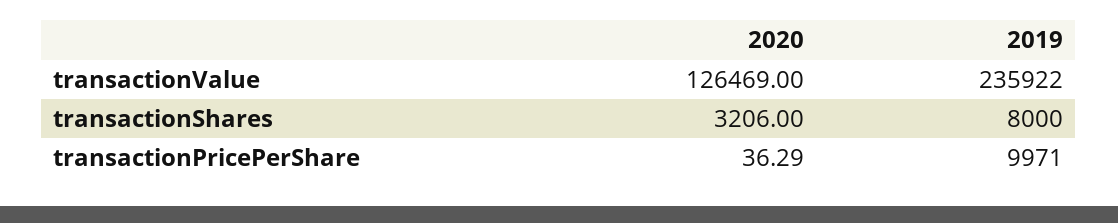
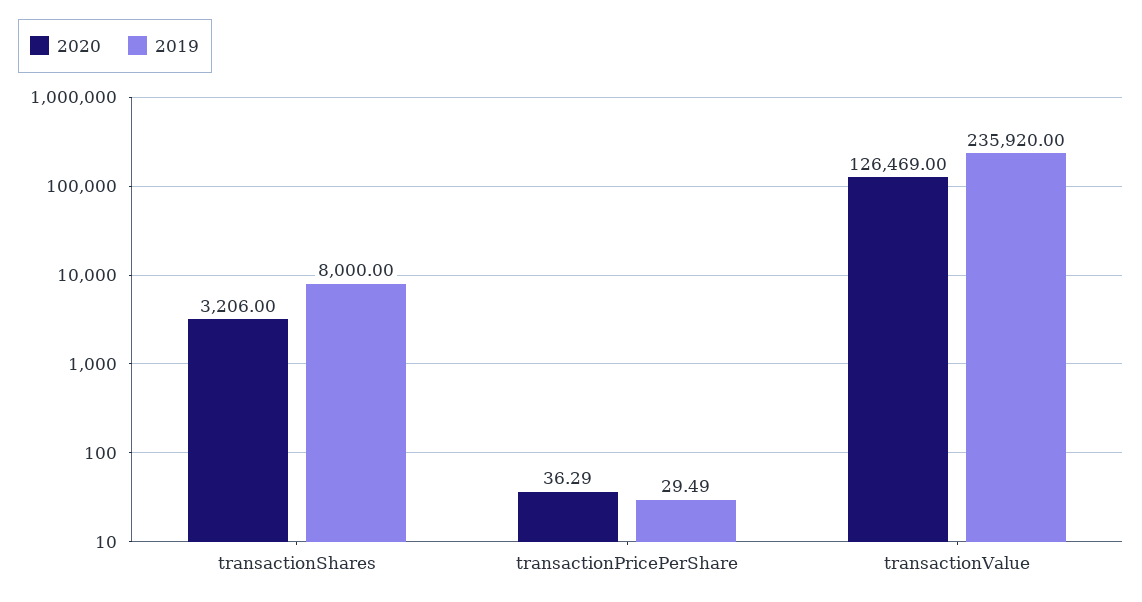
  {
    "2020": {
      "transactionValue": 126469,
      "transactionShares": 3206,
      "transactionPricePerShare": 36.29
    },
    "2019": {
-     "transactionValue": 235922,
+     "transactionValue": 235920,
      "transactionShares": 8000,
-     "transactionPricePerShare": 9971
+     "transactionPricePerShare": 29.49
    }
  }

